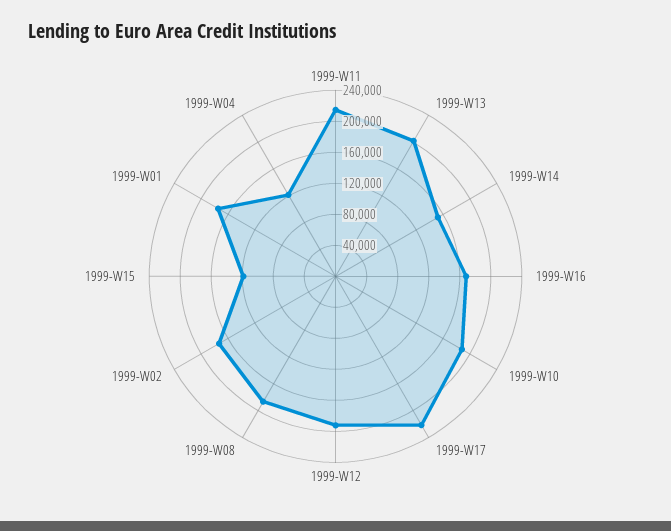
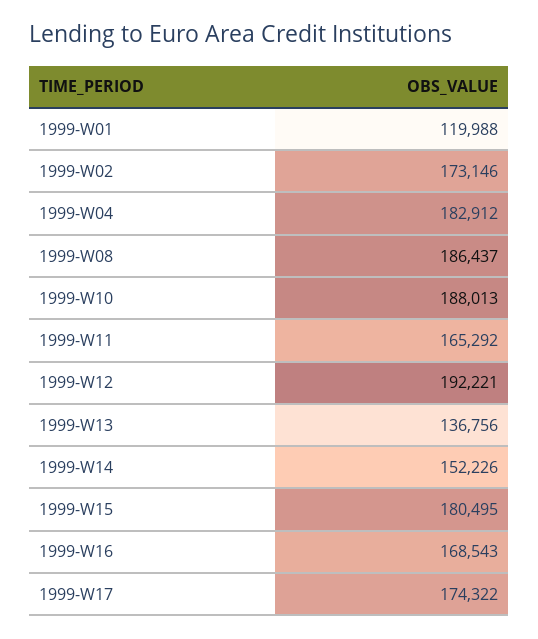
  {
-   "1999-W11": 220000,
+   "1999-W11": 165292,
-   "1999-W13": 200000,
+   "1999-W13": 136756,
    "1999-W14": 152226,
    "1999-W16": 168543,
    "1999-W10": 188013,
-   "1999-W17": 220000,
+   "1999-W17": 174322,
    "1999-W12": 192221,
    "1999-W08": 186437,
    "1999-W02": 173146,
-   "1999-W15": 120000,
+   "1999-W15": 180495,
-   "1999-W01": 180000,
+   "1999-W01": 119988,
-   "1999-W04": 120000
+   "1999-W04": 182912
  }

